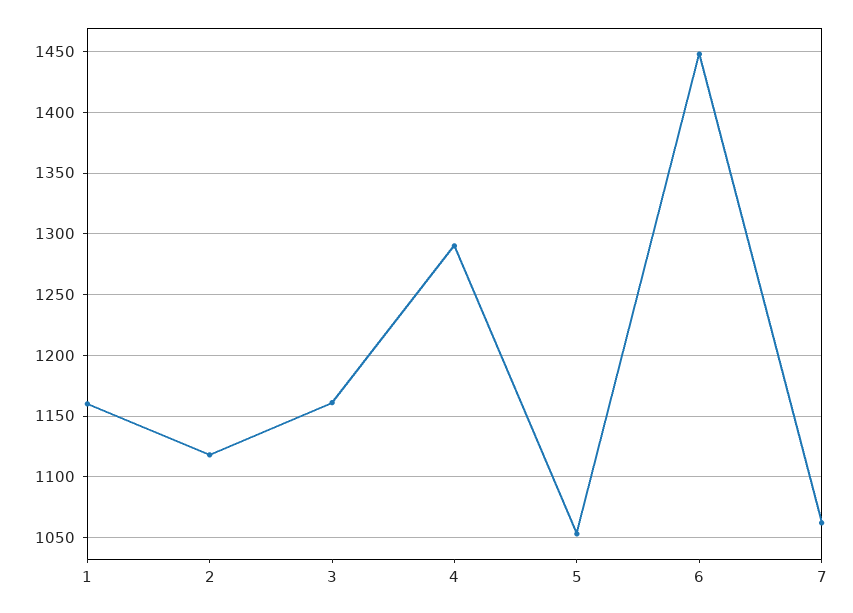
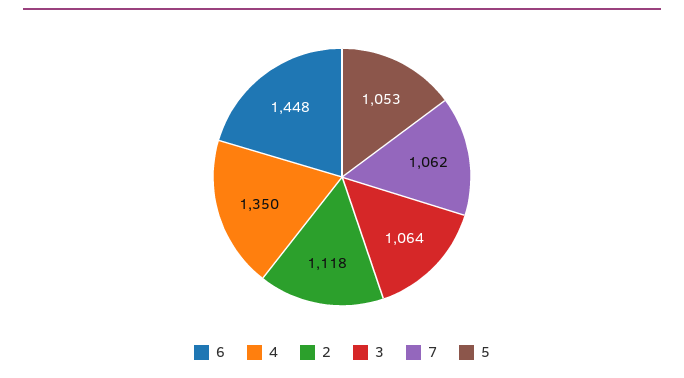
  {
-   "1": 1160,
    "2": 1118,
-   "3": 1160,
+   "3": 1064,
-   "4": 1290,
+   "4": 1350,
    "5": 1053,
    "6": 1448,
    "7": 1062
  }

